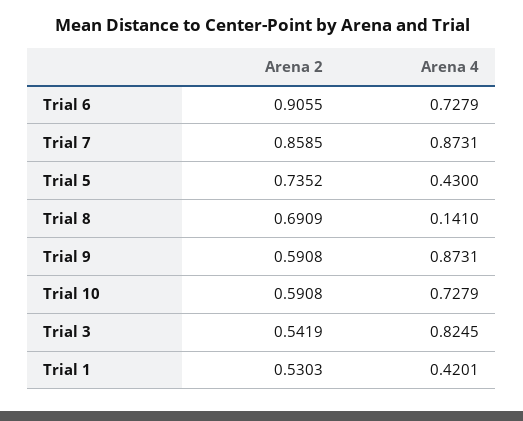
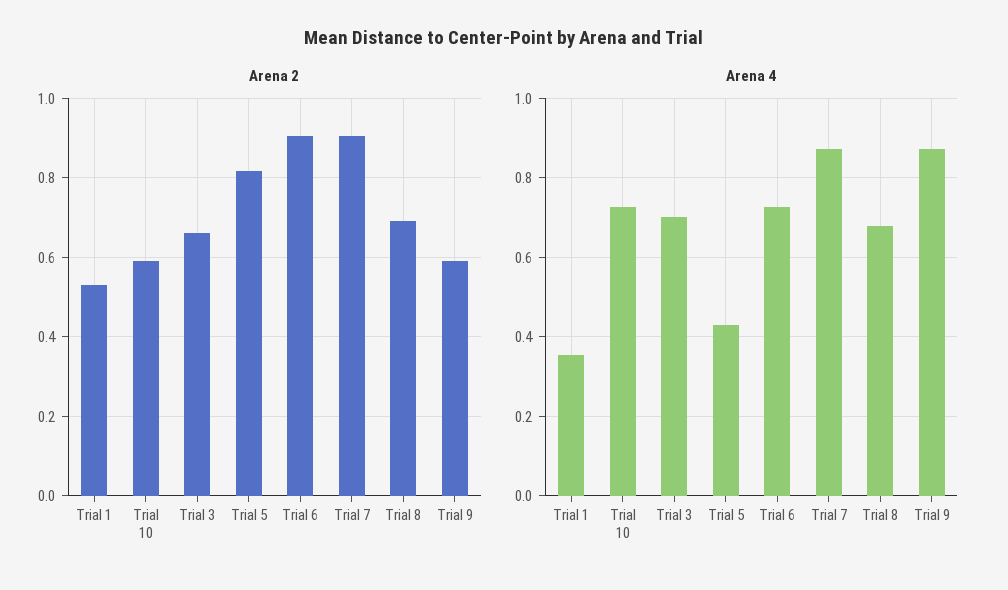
  {
    "Arena 2": {
      "Trial 6": 0.9055,
-     "Trial 7": 0.8585,
+     "Trial 7": 0.9,
-     "Trial 5": 0.7352,
+     "Trial 5": 0.82,
      "Trial 8": 0.6909,
      "Trial 9": 0.5908,
      "Trial 10": 0.5908,
-     "Trial 3": 0.5419,
+     "Trial 3": 0.66,
      "Trial 1": 0.5303
    },
    "Arena 4": {
      "Trial 6": 0.7279,
      "Trial 7": 0.8731,
      "Trial 5": 0.43,
-     "Trial 8": 0.141,
+     "Trial 8": 0.68,
      "Trial 9": 0.8731,
      "Trial 10": 0.7279,
-     "Trial 3": 0.8245,
+     "Trial 3": 0.7,
-     "Trial 1": 0.4201
+     "Trial 1": 0.36
    }
  }

